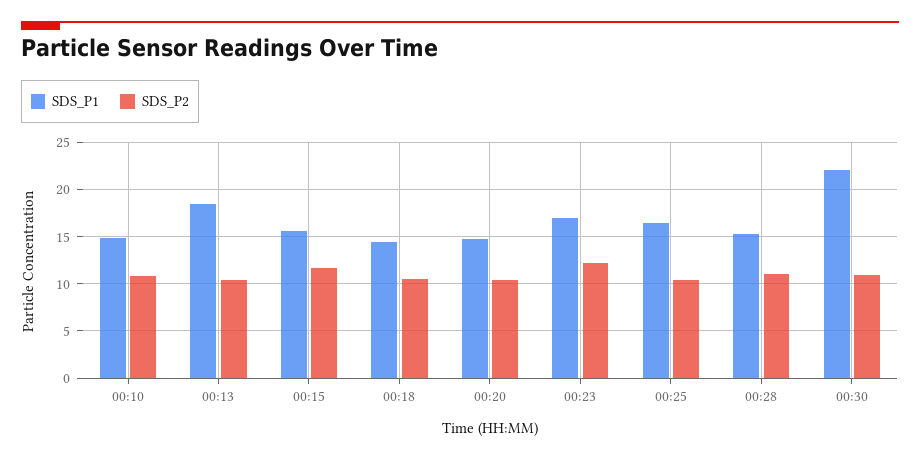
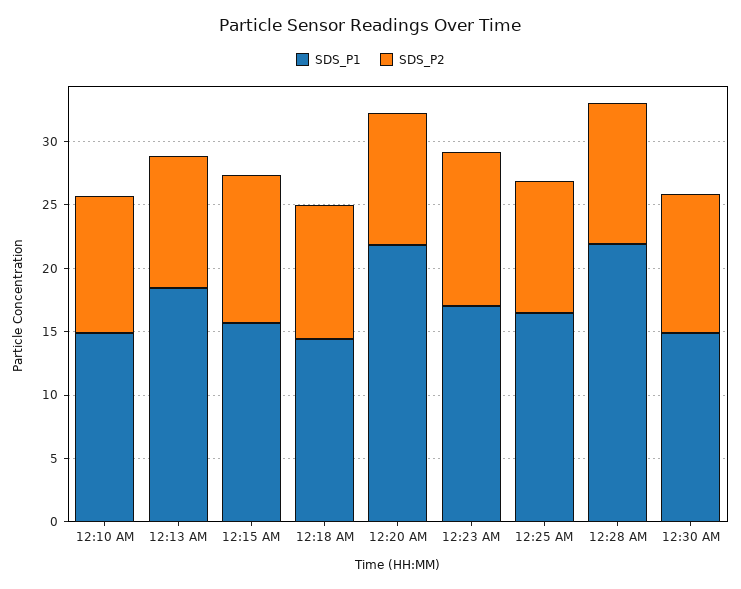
  {
    "SDS_P1": {
      "00:10": 15,
      "00:13": 18,
      "00:15": 16,
      "00:18": 14,
-     "00:20": 15,
+     "00:20": 22,
      "00:23": 17,
      "00:25": 16,
-     "00:28": 15,
+     "00:28": 22,
-     "00:30": 22
+     "00:30": 15
    },
    "SDS_P2": {
      "00:10": 11,
      "00:13": 10,
      "00:15": 12,
      "00:18": 11,
      "00:20": 10,
      "00:23": 12,
      "00:25": 10,
      "00:28": 11,
      "00:30": 11
    }
  }

